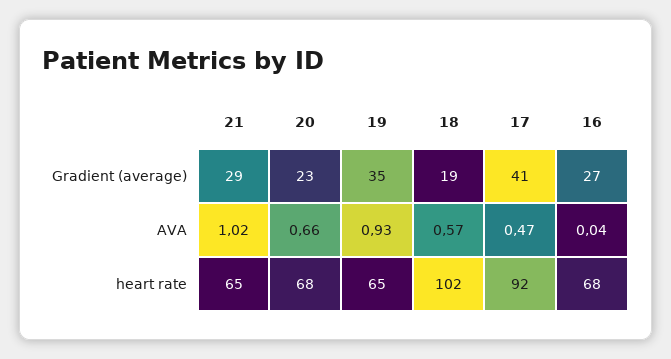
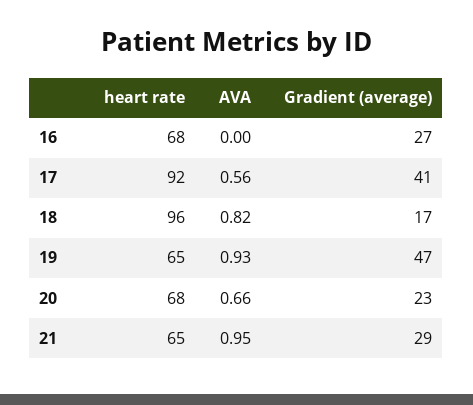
  {
    "21": {
      "Gradient (average)": 29,
-     "AVA": 1.02,
+     "AVA": 0.95,
      "heart rate": 65
    },
    "20": {
      "Gradient (average)": 23,
      "AVA": 0.66,
      "heart rate": 68
    },
    "19": {
-     "Gradient (average)": 35,
+     "Gradient (average)": 47,
      "AVA": 0.93,
      "heart rate": 65
    },
    "18": {
-     "Gradient (average)": 19,
+     "Gradient (average)": 17,
-     "AVA": 0.57,
+     "AVA": 0.82,
-     "heart rate": 102
+     "heart rate": 96
    },
    "17": {
      "Gradient (average)": 41,
-     "AVA": 0.47,
+     "AVA": 0.56,
      "heart rate": 92
    },
    "16": {
      "Gradient (average)": 27,
-     "AVA": 0.04,
+     "AVA": 0,
      "heart rate": 68
    }
  }

